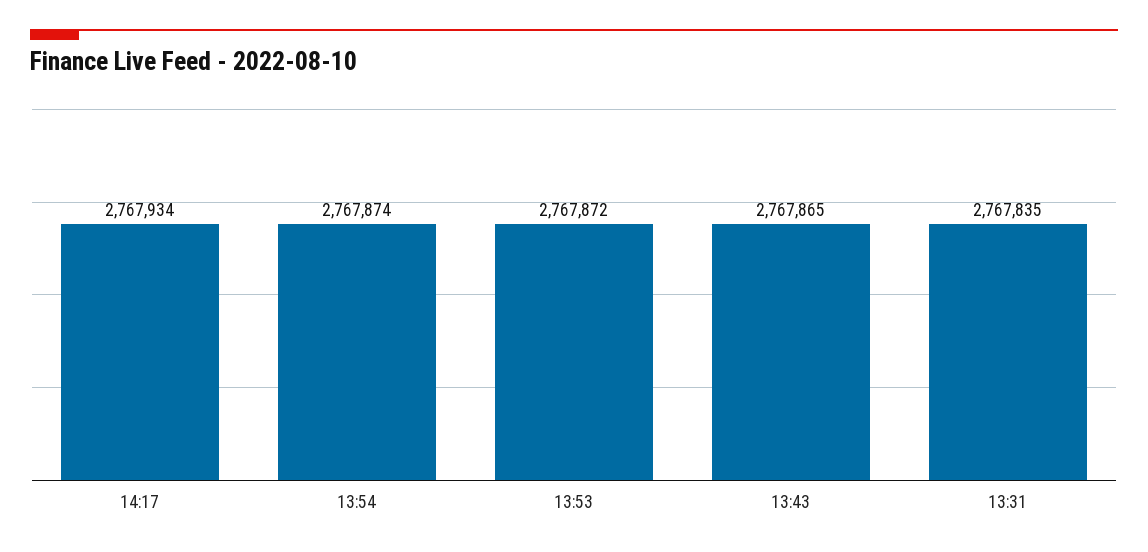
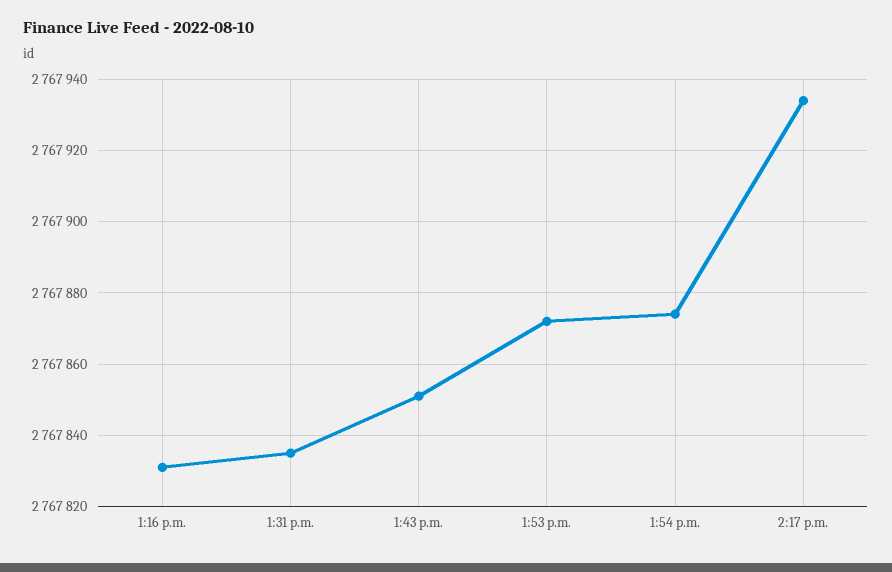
  {
    "14:17": 2767934,
    "13:54": 2767874,
    "13:53": 2767872,
-   "13:43": 2767865,
+   "13:43": 2767850,
-   "13:31": 2767835
+   "13:31": 2767835,
+   "1:16 p.m.": 2767830
  }

